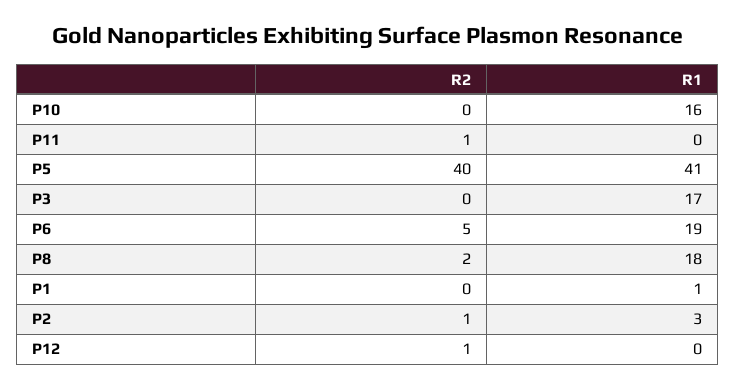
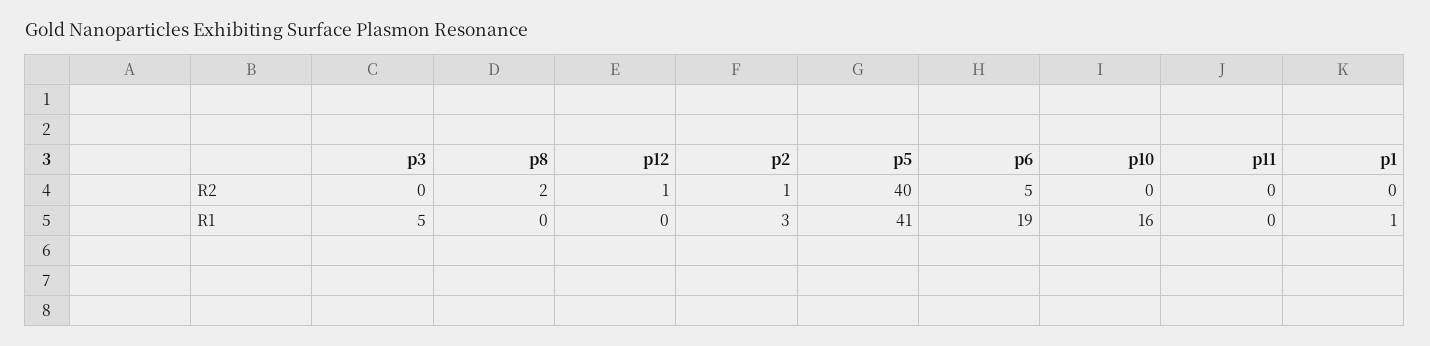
  {
    "R2": {
      "P10": 0,
-     "P11": 1,
+     "P11": 0,
      "P5": 40,
      "P3": 0,
      "P6": 5,
      "P8": 2,
      "P1": 0,
      "P2": 1,
      "P12": 1
    },
    "R1": {
      "P10": 16,
      "P11": 0,
      "P5": 41,
-     "P3": 17,
+     "P3": 5,
      "P6": 19,
-     "P8": 18,
+     "P8": 0,
      "P1": 1,
      "P2": 3,
      "P12": 0
    }
  }

